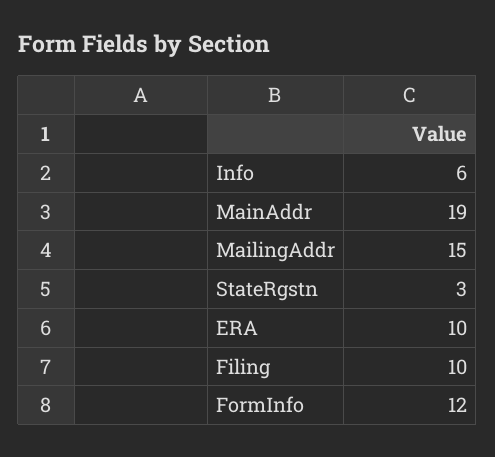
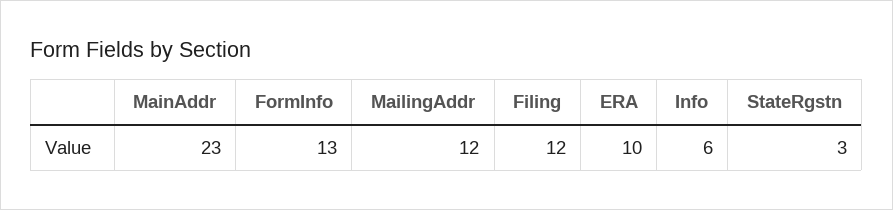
  {
    "Info": 6,
-   "MainAddr": 19,
+   "MainAddr": 23,
-   "MailingAddr": 15,
+   "MailingAddr": 12,
    "StateRgstn": 3,
    "ERA": 10,
-   "Filing": 10,
+   "Filing": 12,
-   "FormInfo": 12
+   "FormInfo": 13
  }

